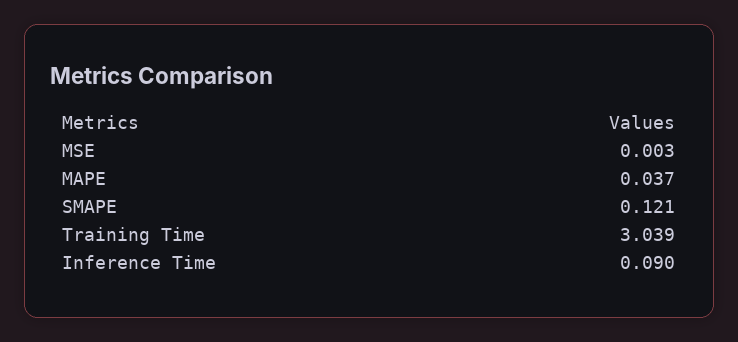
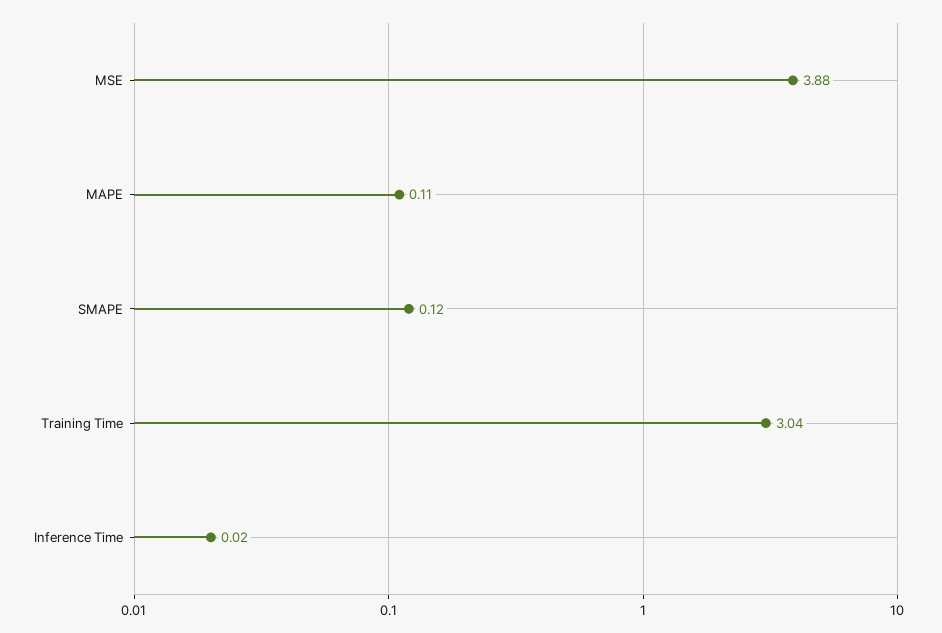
  {
-   "MSE": 0.003,
+   "MSE": 3.88,
-   "MAPE": 0.037,
+   "MAPE": 0.11,
    "SMAPE": 0.121,
    "Training Time": 3.039,
-   "Inference Time": 0.09
+   "Inference Time": 0.02
  }

